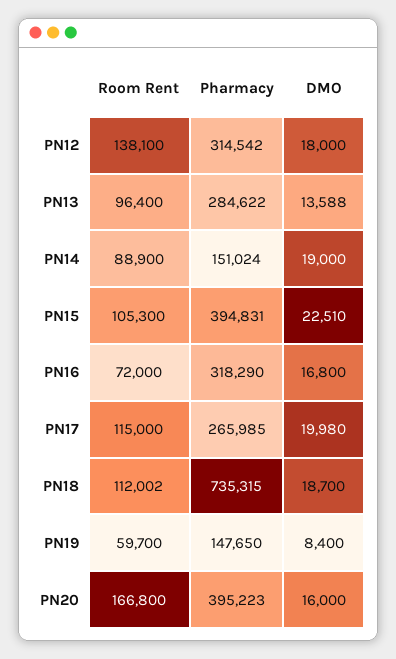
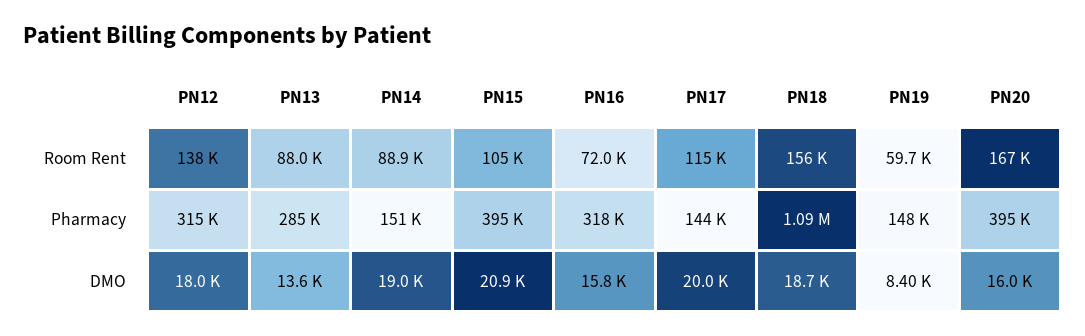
  {
    "Room Rent": {
      "PN12": 138100,
-     "PN13": 96400,
+     "PN13": 88000,
      "PN14": 88900,
      "PN15": 105300,
      "PN16": 72000,
      "PN17": 115000,
-     "PN18": 112002,
+     "PN18": 156000,
      "PN19": 59700,
      "PN20": 166800
    },
    "Pharmacy": {
      "PN12": 314542,
      "PN13": 284622,
      "PN14": 151024,
      "PN15": 394831,
      "PN16": 318290,
-     "PN17": 265985,
+     "PN17": 144000,
-     "PN18": 735315,
+     "PN18": 1090000,
      "PN19": 147650,
      "PN20": 395223
    },
    "DMO": {
      "PN12": 18000,
      "PN13": 13588,
      "PN14": 19000,
-     "PN15": 22510,
+     "PN15": 20900,
-     "PN16": 16800,
+     "PN16": 15800,
      "PN17": 19980,
      "PN18": 18700,
      "PN19": 8400,
      "PN20": 16000
    }
  }

